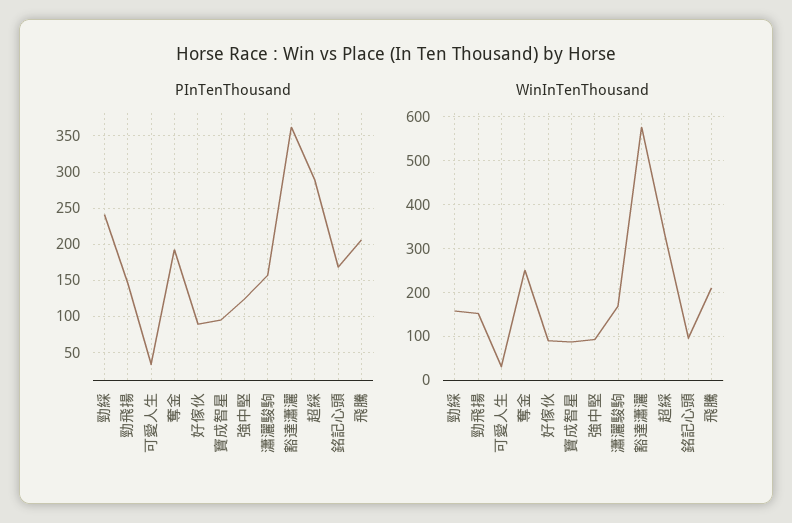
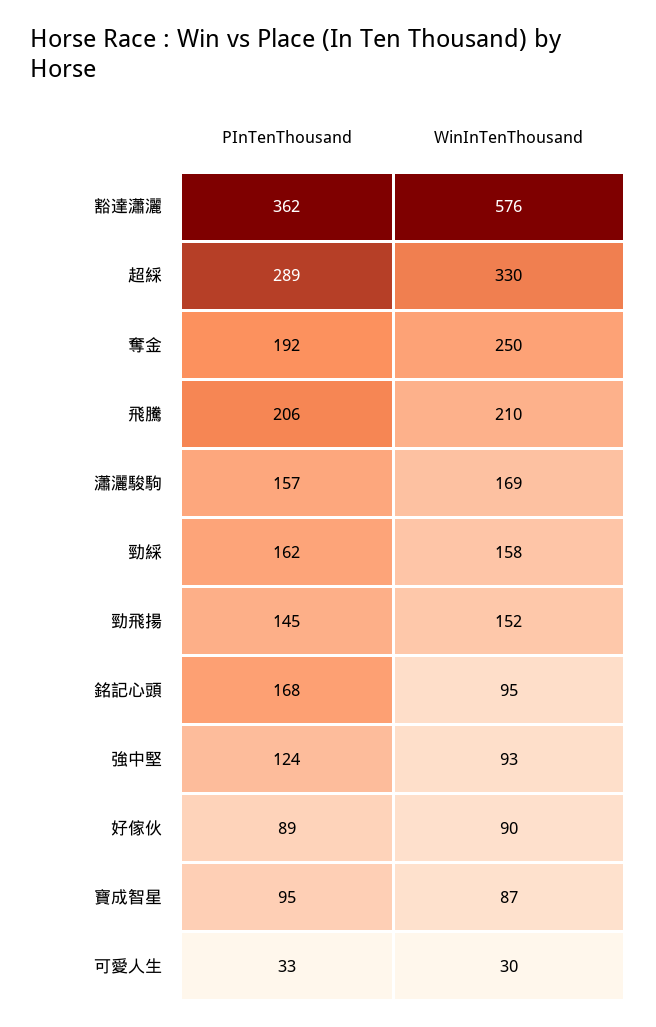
  {
    "PInTenThousand": {
-     "勁綵": 240,
+     "勁綵": 162,
      "勁飛揚": 145,
      "可愛人生": 33,
      "奪金": 192,
      "好傢伙": 89,
      "寶成智星": 95,
      "強中堅": 124,
      "瀟灑駿駒": 157,
      "豁達瀟灑": 362,
      "超綵": 289,
      "銘記心頭": 168,
      "飛騰": 206
    },
    "WinInTenThousand": {
      "勁綵": 158,
      "勁飛揚": 152,
      "可愛人生": 30,
      "奪金": 250,
      "好傢伙": 90,
      "寶成智星": 87,
      "強中堅": 93,
      "瀟灑駿駒": 169,
      "豁達瀟灑": 576,
      "超綵": 330,
      "銘記心頭": 95,
      "飛騰": 210
    }
  }

